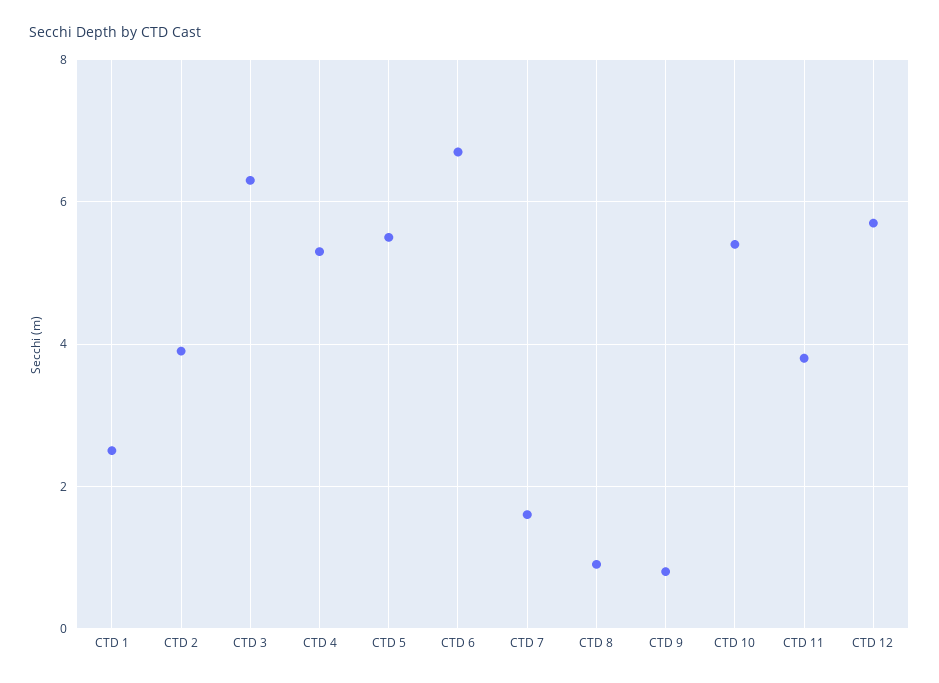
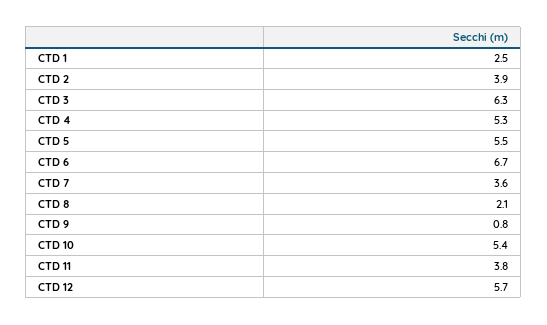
  {
    "CTD 1": 2.5,
    "CTD 2": 3.9,
    "CTD 3": 6.3,
    "CTD 4": 5.3,
    "CTD 5": 5.5,
    "CTD 6": 6.7,
-   "CTD 7": 1.5,
+   "CTD 7": 3.6,
-   "CTD 8": 1,
+   "CTD 8": 2.1,
    "CTD 9": 0.8,
    "CTD 10": 5.4,
    "CTD 11": 3.8,
    "CTD 12": 5.7
  }

